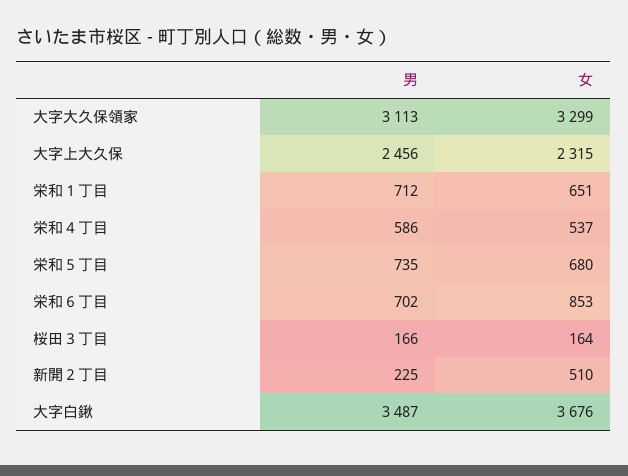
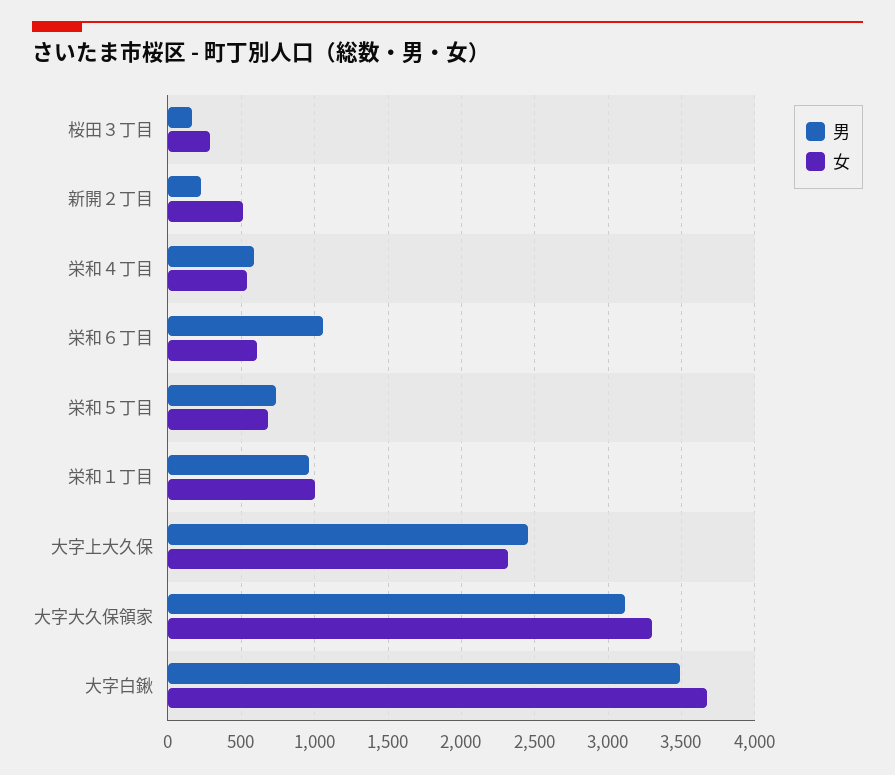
  {
    "男": {
      "大字大久保領家": 3113,
      "大字上大久保": 2456,
-     "栄和１丁目": 712,
+     "栄和１丁目": 950,
      "栄和４丁目": 586,
      "栄和５丁目": 735,
-     "栄和６丁目": 702,
+     "栄和６丁目": 1050,
      "桜田３丁目": 166,
      "新開２丁目": 225,
      "大字白鍬": 3487
    },
    "女": {
      "大字大久保領家": 3299,
      "大字上大久保": 2315,
-     "栄和１丁目": 651,
+     "栄和１丁目": 1000,
      "栄和４丁目": 537,
      "栄和５丁目": 680,
-     "栄和６丁目": 853,
+     "栄和６丁目": 600,
-     "桜田３丁目": 164,
+     "桜田３丁目": 300,
      "新開２丁目": 510,
      "大字白鍬": 3676
    }
  }

